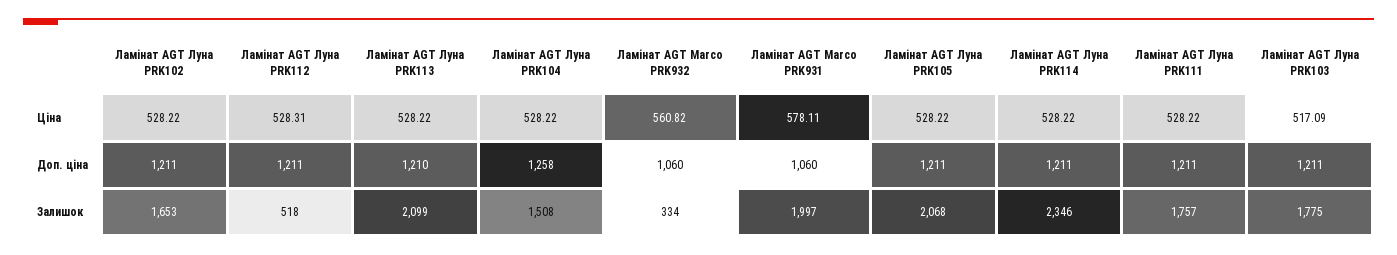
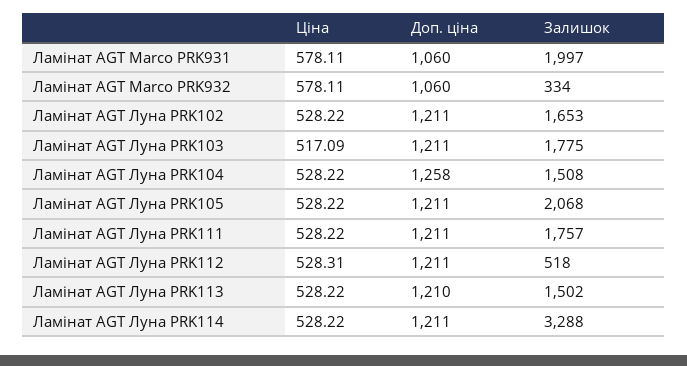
  {
    "Ламінат AGT Луна PRK102": {
      "Ціна": 528.22,
      "Доп. ціна": 1211,
      "Залишок": 1653
    },
    "Ламінат AGT Луна PRK112": {
      "Ціна": 528.31,
      "Доп. ціна": 1211,
      "Залишок": 518
    },
    "Ламінат AGT Луна PRK113": {
      "Ціна": 528.22,
      "Доп. ціна": 1210,
-     "Залишок": 2099
+     "Залишок": 1502
    },
    "Ламінат AGT Луна PRK104": {
      "Ціна": 528.22,
      "Доп. ціна": 1258,
      "Залишок": 1508
    },
    "Ламінат AGT Marco PRK932": {
-     "Ціна": 560.82,
+     "Ціна": 578.11,
      "Доп. ціна": 1060,
      "Залишок": 334
    },
    "Ламінат AGT Marco PRK931": {
      "Ціна": 578.11,
      "Доп. ціна": 1060,
      "Залишок": 1997
    },
    "Ламінат AGT Луна PRK105": {
      "Ціна": 528.22,
      "Доп. ціна": 1211,
      "Залишок": 2068
    },
    "Ламінат AGT Луна PRK114": {
      "Ціна": 528.22,
      "Доп. ціна": 1211,
-     "Залишок": 2346
+     "Залишок": 3288
    },
    "Ламінат AGT Луна PRK111": {
      "Ціна": 528.22,
      "Доп. ціна": 1211,
      "Залишок": 1757
    },
    "Ламінат AGT Луна PRK103": {
      "Ціна": 517.09,
      "Доп. ціна": 1211,
      "Залишок": 1775
    }
  }

